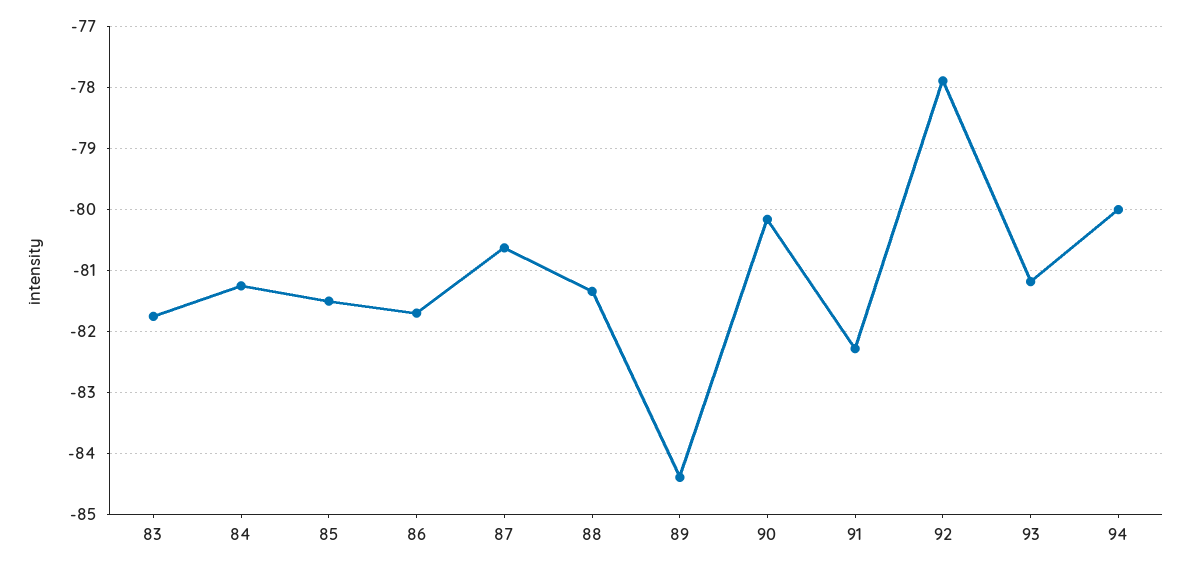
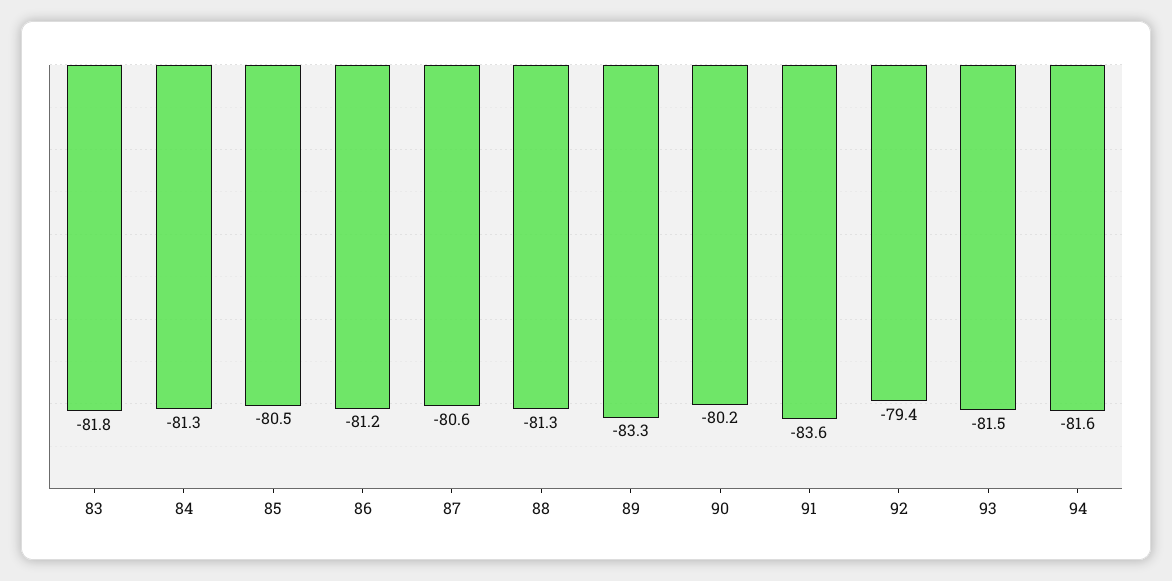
  {
    "83": -81.8,
    "84": -81.3,
-   "85": -81.5,
+   "85": -80.5,
-   "86": -81.7,
+   "86": -81.2,
    "87": -80.6,
    "88": -81.3,
-   "89": -84.4,
+   "89": -83.3,
    "90": -80.2,
-   "91": -82.3,
+   "91": -83.6,
-   "92": -77.9,
+   "92": -79.4,
-   "93": -81.2,
+   "93": -81.5,
-   "94": -80
+   "94": -81.6
  }

